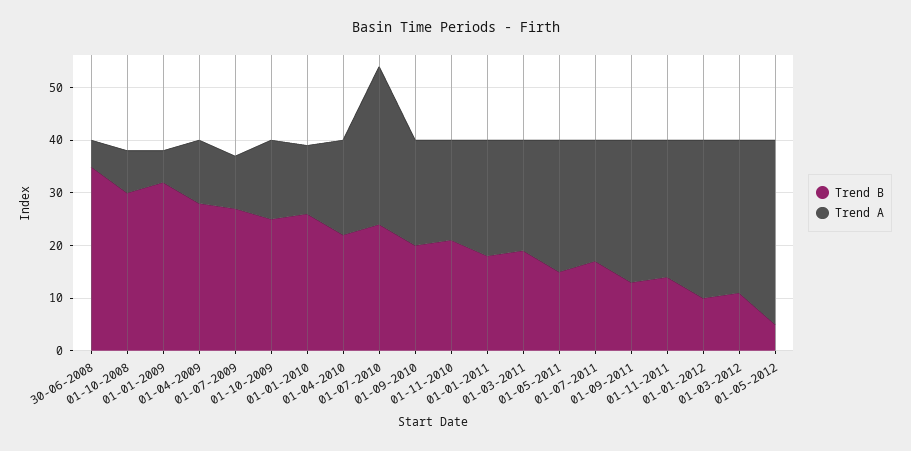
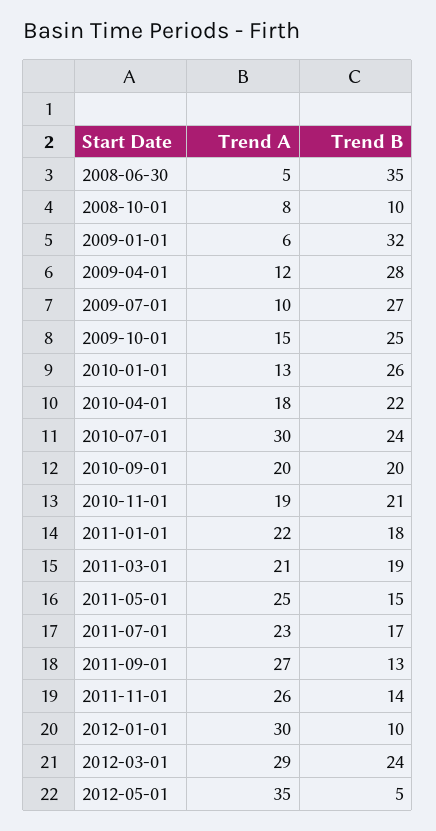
  {
    "Trend B": {
      "30-06-2008": 35,
-     "01-10-2008": 30,
+     "01-10-2008": 10,
      "01-01-2009": 32,
      "01-04-2009": 28,
      "01-07-2009": 27,
      "01-10-2009": 25,
      "01-01-2010": 26,
      "01-04-2010": 22,
      "01-07-2010": 24,
      "01-09-2010": 20,
      "01-11-2010": 21,
      "01-01-2011": 18,
      "01-03-2011": 19,
      "01-05-2011": 15,
      "01-07-2011": 17,
      "01-09-2011": 13,
      "01-11-2011": 14,
      "01-01-2012": 10,
-     "01-03-2012": 10,
+     "01-03-2012": 24,
      "01-05-2012": 5
    },
    "Trend A": {
      "30-06-2008": 5,
      "01-10-2008": 8,
      "01-01-2009": 6,
      "01-04-2009": 12,
      "01-07-2009": 10,
      "01-10-2009": 15,
      "01-01-2010": 13,
      "01-04-2010": 18,
      "01-07-2010": 30,
      "01-09-2010": 20,
      "01-11-2010": 19,
      "01-01-2011": 22,
      "01-03-2011": 21,
      "01-05-2011": 25,
      "01-07-2011": 23,
      "01-09-2011": 27,
      "01-11-2011": 26,
      "01-01-2012": 30,
      "01-03-2012": 29,
      "01-05-2012": 35
    }
  }

